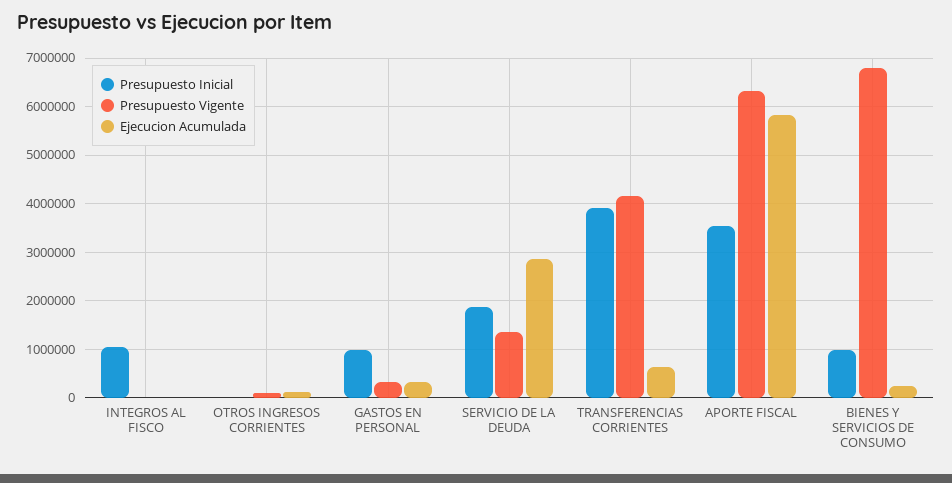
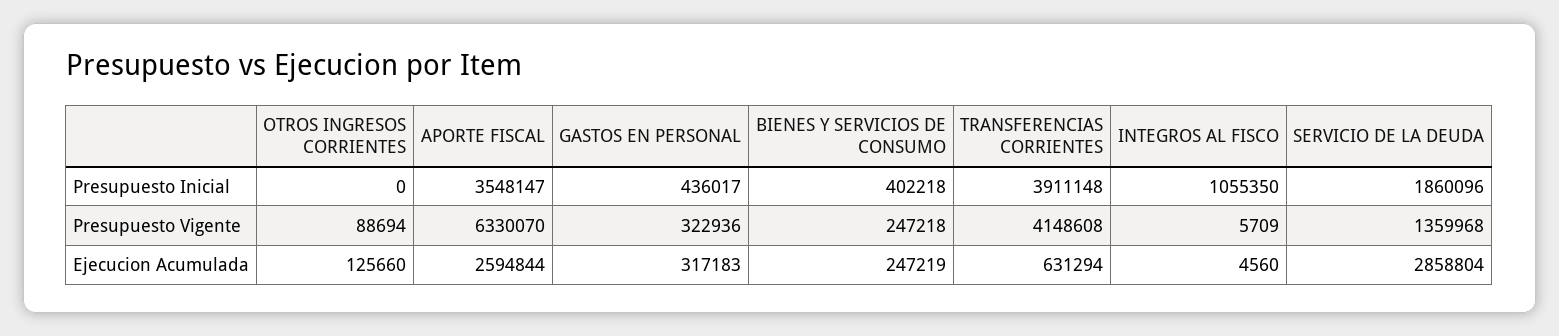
  {
    "Presupuesto Inicial": {
      "INTEGROS AL FISCO": 1055350,
      "OTROS INGRESOS CORRIENTES": 0,
-     "GASTOS EN PERSONAL": 1000000,
+     "GASTOS EN PERSONAL": 436017,
      "SERVICIO DE LA DEUDA": 1860096,
      "TRANSFERENCIAS CORRIENTES": 3911148,
      "APORTE FISCAL": 3548147,
-     "BIENES Y SERVICIOS DE CONSUMO": 1000000
+     "BIENES Y SERVICIOS DE CONSUMO": 402218
    },
    "Presupuesto Vigente": {
      "INTEGROS AL FISCO": 5709,
      "OTROS INGRESOS CORRIENTES": 88694,
      "GASTOS EN PERSONAL": 322936,
      "SERVICIO DE LA DEUDA": 1359968,
      "TRANSFERENCIAS CORRIENTES": 4148608,
      "APORTE FISCAL": 6330070,
-     "BIENES Y SERVICIOS DE CONSUMO": 6800000
+     "BIENES Y SERVICIOS DE CONSUMO": 247218
    },
    "Ejecucion Acumulada": {
      "INTEGROS AL FISCO": 4560,
      "OTROS INGRESOS CORRIENTES": 125660,
      "GASTOS EN PERSONAL": 317183,
      "SERVICIO DE LA DEUDA": 2858804,
      "TRANSFERENCIAS CORRIENTES": 631294,
-     "APORTE FISCAL": 5800000,
+     "APORTE FISCAL": 2594844,
      "BIENES Y SERVICIOS DE CONSUMO": 247219
    }
  }

